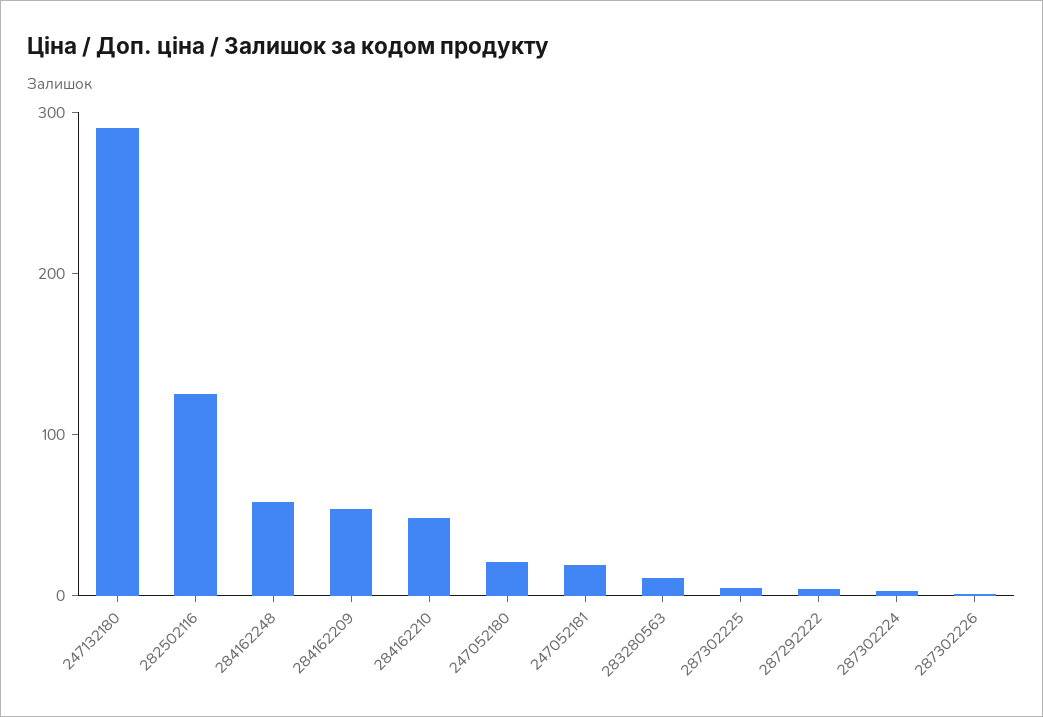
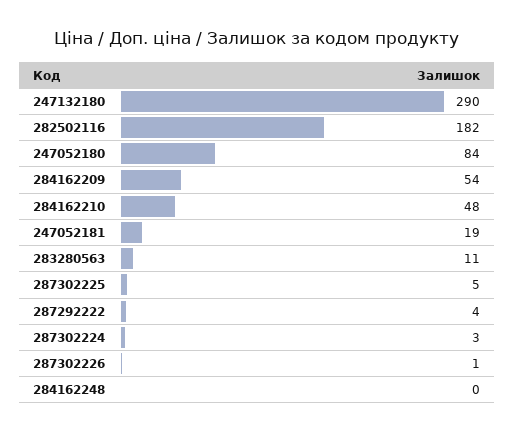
  {
    "247132180": 290,
-   "282502116": 120,
+   "282502116": 182,
-   "284162248": 60,
+   "284162248": 0,
    "284162209": 54,
    "284162210": 48,
-   "247052180": 20,
+   "247052180": 84,
    "247052181": 19,
    "283280563": 11,
    "287302225": 5,
    "287292222": 4,
    "287302224": 3,
    "287302226": 1
  }

